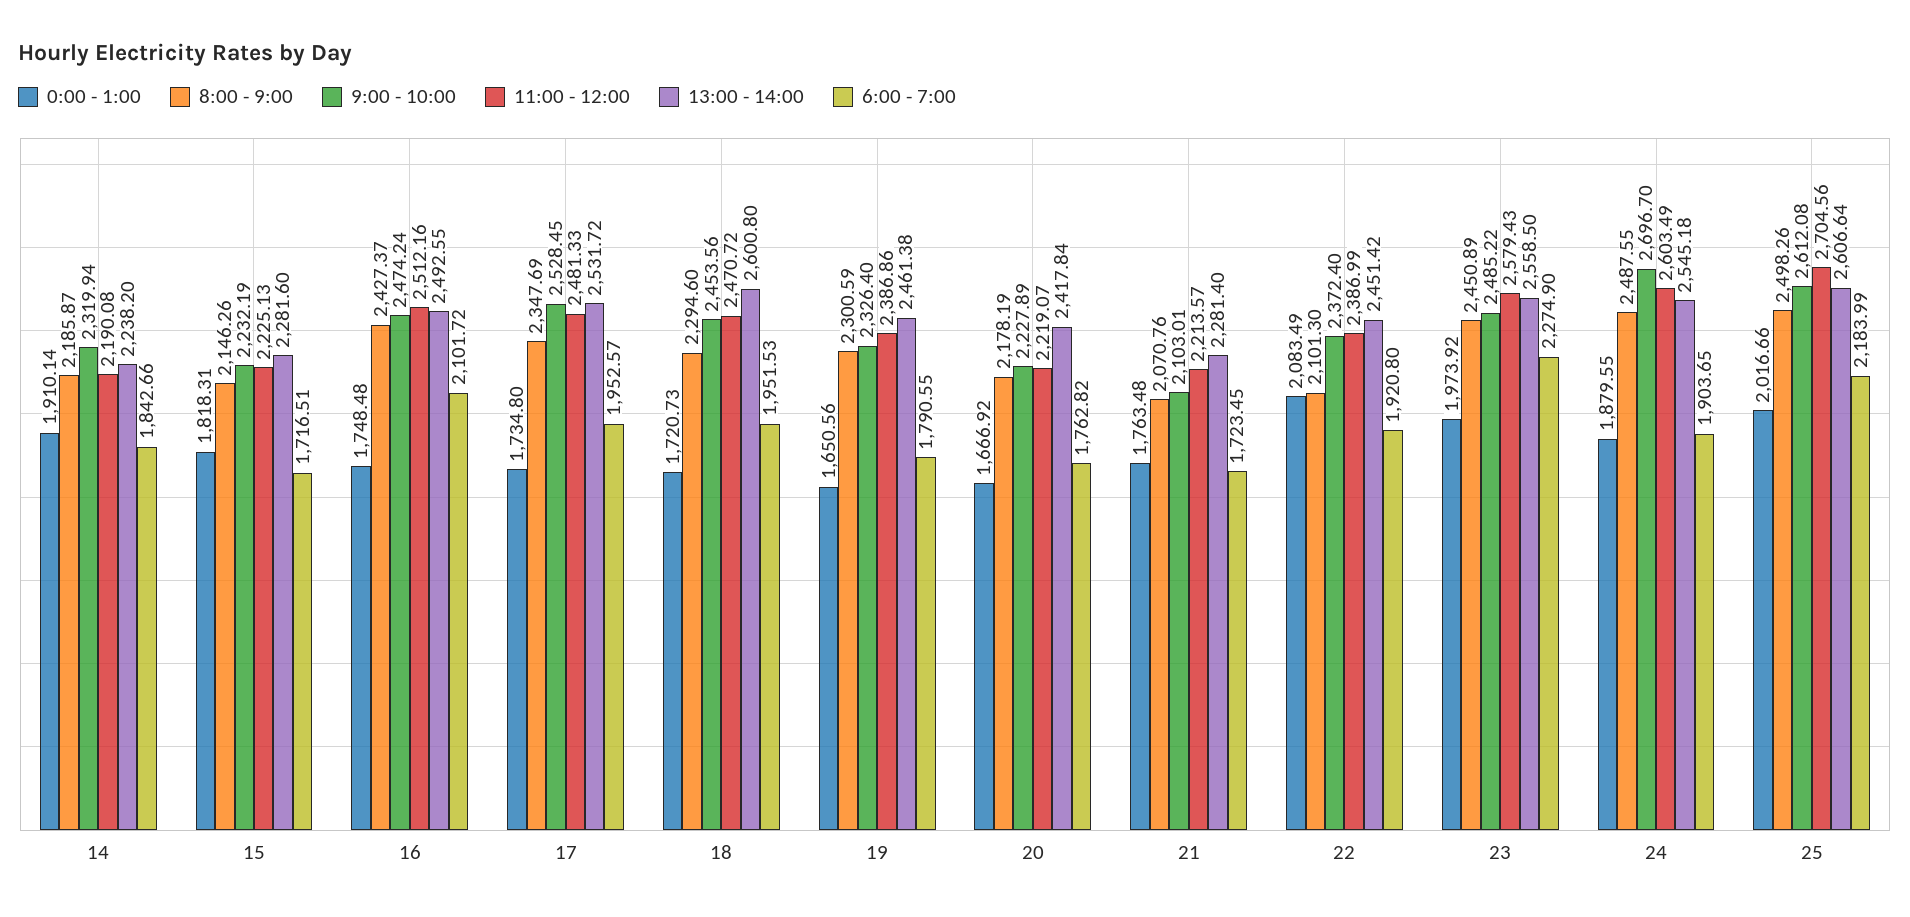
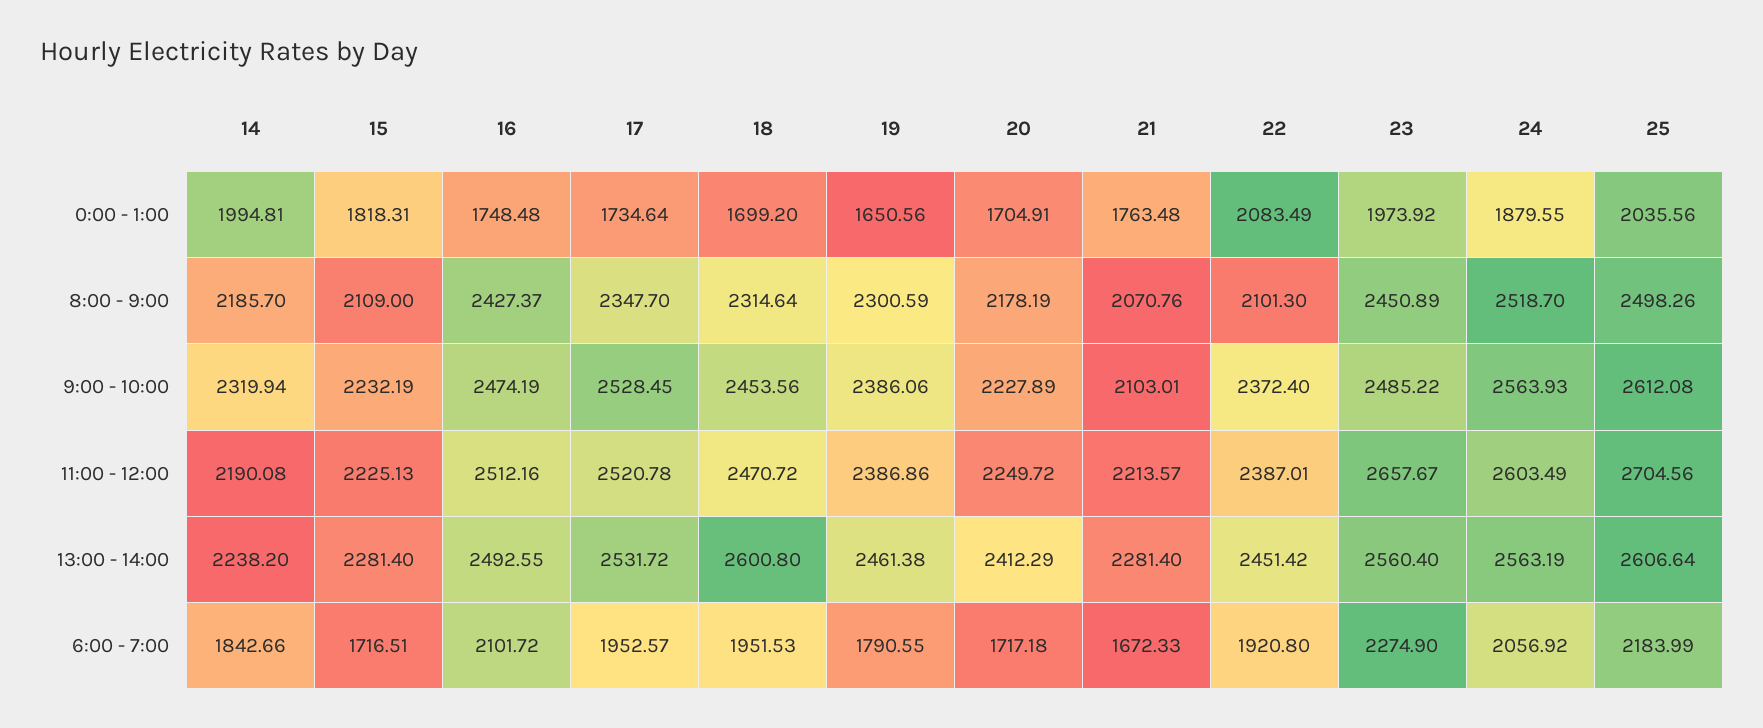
  {
    "0:00 - 1:00": {
-     "14": 1910.14,
+     "14": 1994.81,
      "15": 1818.31,
      "16": 1748.48,
-     "17": 1734.8,
+     "17": 1734.64,
-     "18": 1720.73,
+     "18": 1699.2,
      "19": 1650.56,
-     "20": 1666.92,
+     "20": 1704.91,
      "21": 1763.48,
      "22": 2083.49,
      "23": 1973.92,
      "24": 1879.55,
-     "25": 2016.66
+     "25": 2035.56
    },
    "8:00 - 9:00": {
-     "14": 2185.87,
+     "14": 2185.7,
-     "15": 2146.26,
+     "15": 2109,
      "16": 2427.37,
-     "17": 2347.69,
+     "17": 2347.7,
-     "18": 2294.6,
+     "18": 2314.64,
      "19": 2300.59,
      "20": 2178.19,
      "21": 2070.76,
      "22": 2101.3,
      "23": 2450.89,
-     "24": 2487.55,
+     "24": 2518.7,
      "25": 2498.26
    },
    "9:00 - 10:00": {
      "14": 2319.94,
      "15": 2232.19,
-     "16": 2474.24,
+     "16": 2474.19,
      "17": 2528.45,
      "18": 2453.56,
-     "19": 2326.4,
+     "19": 2386.06,
      "20": 2227.89,
      "21": 2103.01,
      "22": 2372.4,
      "23": 2485.22,
-     "24": 2696.7,
+     "24": 2563.93,
      "25": 2612.08
    },
    "11:00 - 12:00": {
      "14": 2190.08,
      "15": 2225.13,
      "16": 2512.16,
-     "17": 2481.33,
+     "17": 2520.78,
      "18": 2470.72,
      "19": 2386.86,
-     "20": 2219.07,
+     "20": 2249.72,
      "21": 2213.57,
-     "22": 2386.99,
+     "22": 2387.01,
-     "23": 2579.43,
+     "23": 2657.67,
      "24": 2603.49,
      "25": 2704.56
    },
    "13:00 - 14:00": {
      "14": 2238.2,
-     "15": 2281.6,
+     "15": 2281.4,
      "16": 2492.55,
      "17": 2531.72,
      "18": 2600.8,
      "19": 2461.38,
-     "20": 2417.84,
+     "20": 2412.29,
      "21": 2281.4,
      "22": 2451.42,
-     "23": 2558.5,
+     "23": 2560.4,
-     "24": 2545.18,
+     "24": 2563.19,
      "25": 2606.64
    },
    "6:00 - 7:00": {
      "14": 1842.66,
      "15": 1716.51,
      "16": 2101.72,
      "17": 1952.57,
      "18": 1951.53,
      "19": 1790.55,
-     "20": 1762.82,
+     "20": 1717.18,
-     "21": 1723.45,
+     "21": 1672.33,
      "22": 1920.8,
      "23": 2274.9,
-     "24": 1903.65,
+     "24": 2056.92,
      "25": 2183.99
    }
  }

